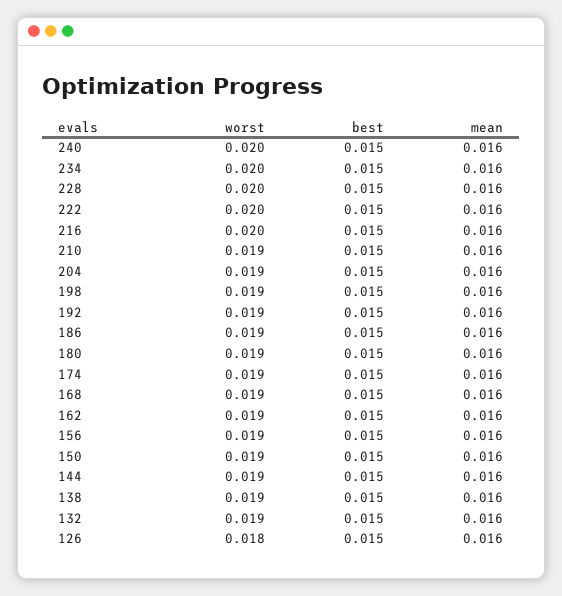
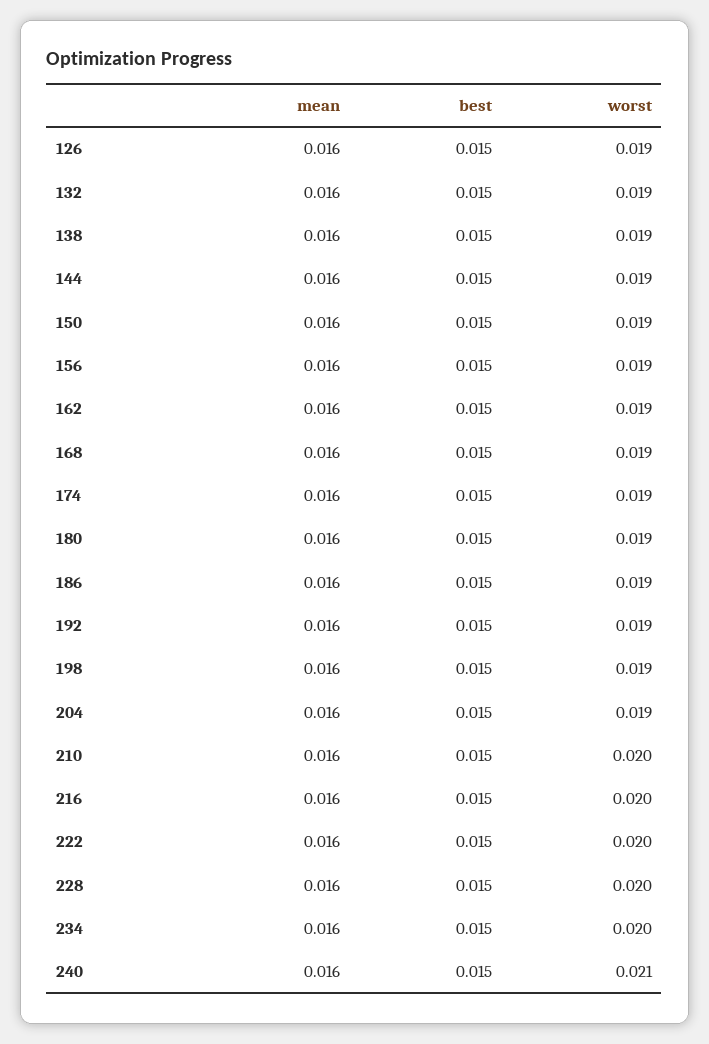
  {
    "worst": {
-     "240": 0.02,
+     "240": 0.021,
      "234": 0.02,
      "228": 0.02,
      "222": 0.02,
      "216": 0.02,
-     "210": 0.019,
+     "210": 0.02,
      "204": 0.019,
      "198": 0.019,
      "192": 0.019,
      "186": 0.019,
      "180": 0.019,
      "174": 0.019,
      "168": 0.019,
      "162": 0.019,
      "156": 0.019,
      "150": 0.019,
      "144": 0.019,
      "138": 0.019,
      "132": 0.019,
-     "126": 0.018
+     "126": 0.019
    },
    "best": {
      "240": 0.015,
      "234": 0.015,
      "228": 0.015,
      "222": 0.015,
      "216": 0.015,
      "210": 0.015,
      "204": 0.015,
      "198": 0.015,
      "192": 0.015,
      "186": 0.015,
      "180": 0.015,
      "174": 0.015,
      "168": 0.015,
      "162": 0.015,
      "156": 0.015,
      "150": 0.015,
      "144": 0.015,
      "138": 0.015,
      "132": 0.015,
      "126": 0.015
    },
    "mean": {
      "240": 0.016,
      "234": 0.016,
      "228": 0.016,
      "222": 0.016,
      "216": 0.016,
      "210": 0.016,
      "204": 0.016,
      "198": 0.016,
      "192": 0.016,
      "186": 0.016,
      "180": 0.016,
      "174": 0.016,
      "168": 0.016,
      "162": 0.016,
      "156": 0.016,
      "150": 0.016,
      "144": 0.016,
      "138": 0.016,
      "132": 0.016,
      "126": 0.016
    }
  }

